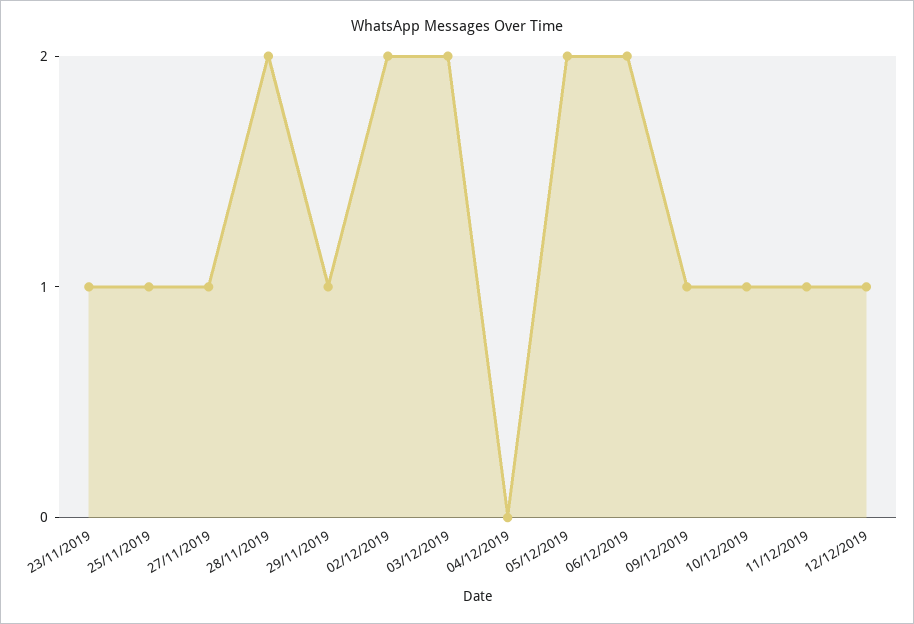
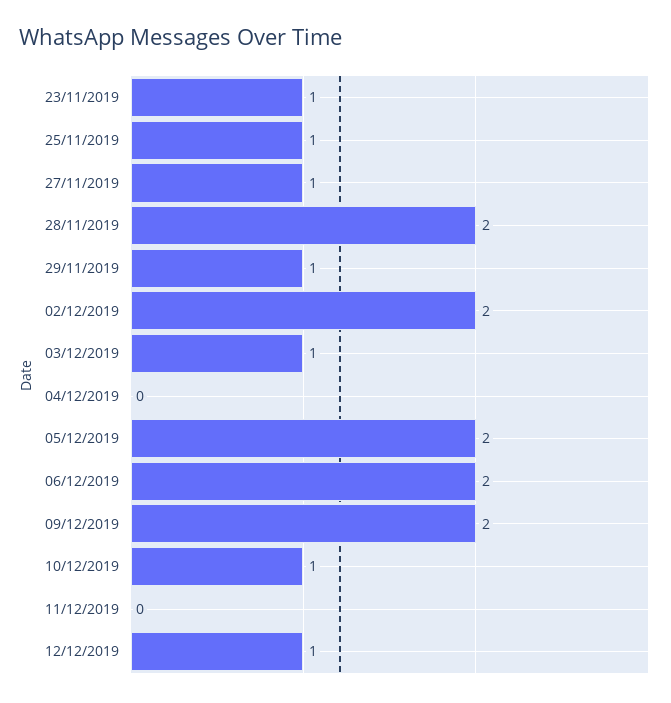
  {
    "23/11/2019": 1,
    "25/11/2019": 1,
    "27/11/2019": 1,
    "28/11/2019": 2,
    "29/11/2019": 1,
    "02/12/2019": 2,
-   "03/12/2019": 2,
+   "03/12/2019": 1,
    "04/12/2019": 0,
    "05/12/2019": 2,
    "06/12/2019": 2,
-   "09/12/2019": 1,
+   "09/12/2019": 2,
    "10/12/2019": 1,
-   "11/12/2019": 1,
+   "11/12/2019": 0,
    "12/12/2019": 1
  }

